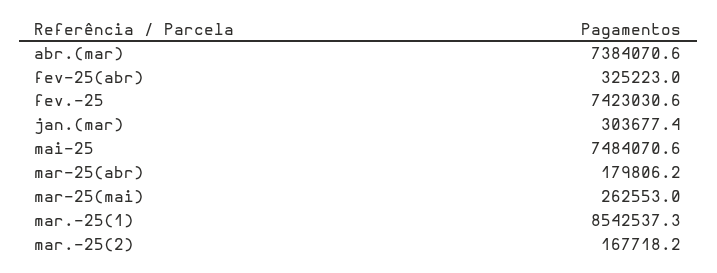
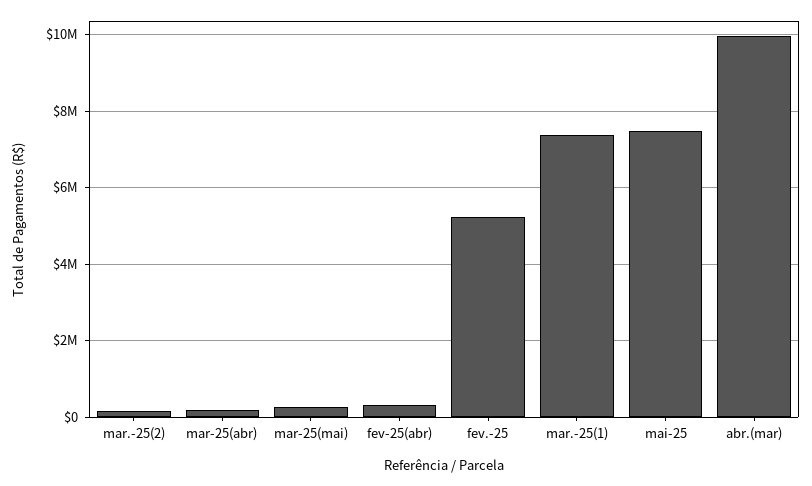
  {
-   "abr.(mar)": 7384070.6,
+   "abr.(mar)": 10000000,
    "fev-25(abr)": 325223,
-   "fev.-25": 7423030.6,
+   "fev.-25": 5200000,
-   "jan.(mar)": 303677.4,
    "mai-25": 7484070.6,
    "mar-25(abr)": 179806.2,
    "mar-25(mai)": 262553,
-   "mar.-25(1)": 8542537.3,
+   "mar.-25(1)": 7400000,
    "mar.-25(2)": 167718.2
  }

